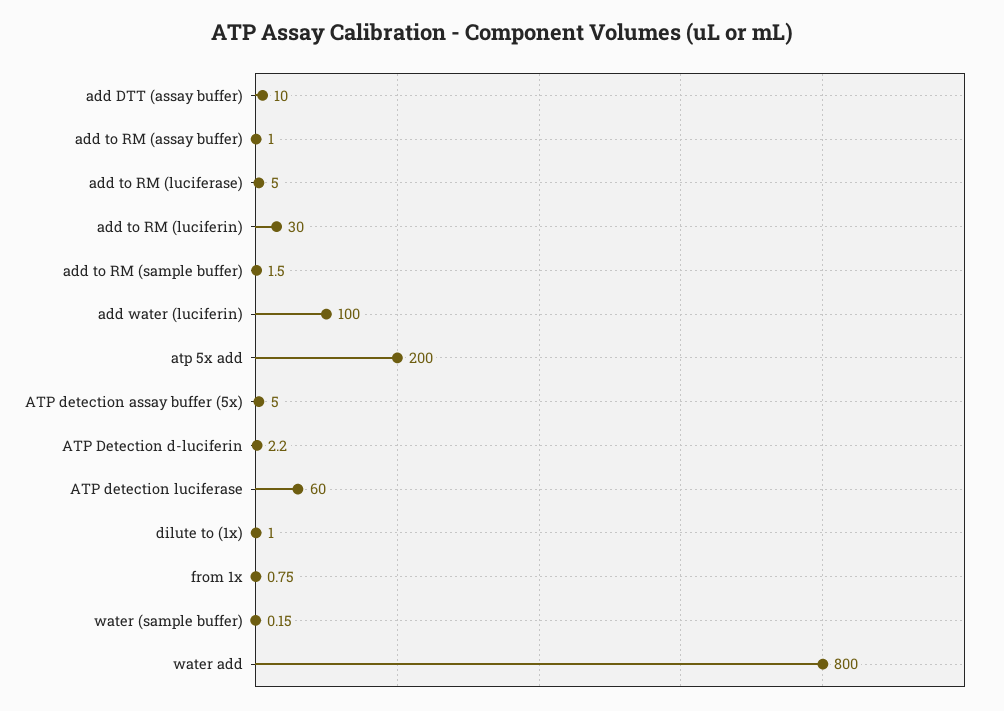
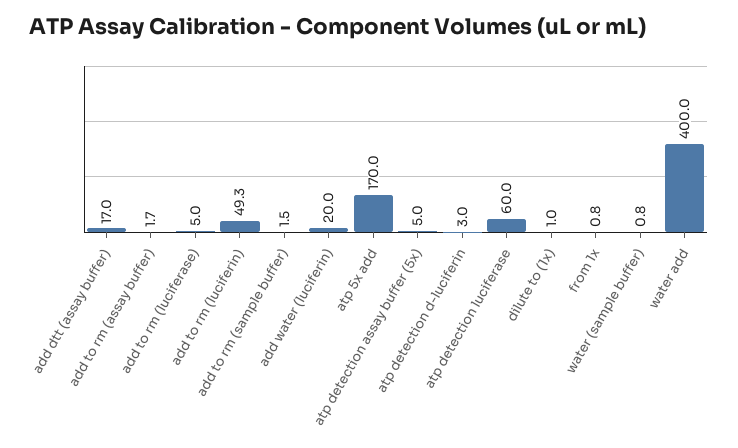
  {
-   "add DTT (assay buffer)": 10,
+   "add DTT (assay buffer)": 17,
-   "add to RM (assay buffer)": 1,
+   "add to RM (assay buffer)": 1.7,
    "add to RM (luciferase)": 5,
-   "add to RM (luciferin)": 30,
+   "add to RM (luciferin)": 49.3,
    "add to RM (sample buffer)": 1.5,
-   "add water (luciferin)": 100,
+   "add water (luciferin)": 20,
-   "atp 5x add": 200,
+   "atp 5x add": 170,
    "ATP detection assay buffer (5x)": 5,
-   "ATP Detection d-luciferin": 2.2,
+   "ATP Detection d-luciferin": 3,
    "ATP detection luciferase": 60,
    "dilute to (1x)": 1,
    "from 1x": 0.75,
-   "water (sample buffer)": 0.15,
+   "water (sample buffer)": 0.8,
-   "water add": 800
+   "water add": 400
  }

